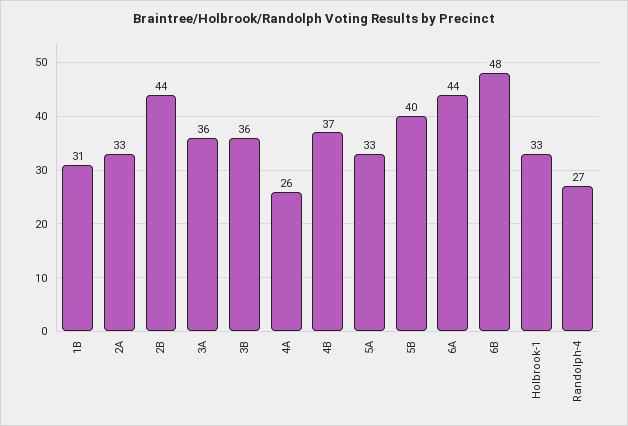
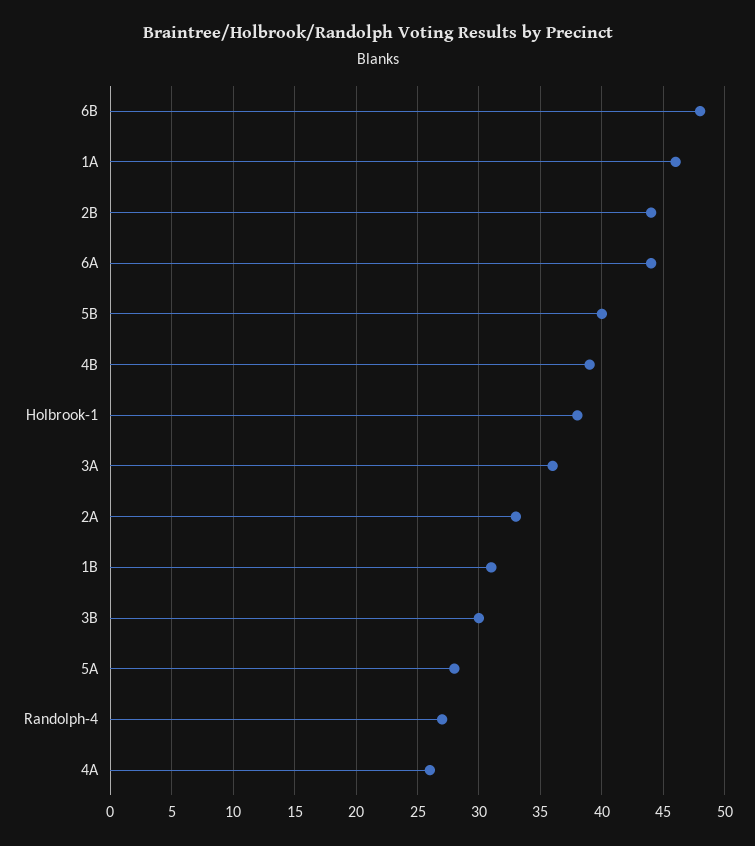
  {
    "1B": 31,
    "2A": 33,
    "2B": 44,
    "3A": 36,
-   "3B": 36,
+   "3B": 30,
    "4A": 26,
-   "4B": 37,
+   "4B": 39,
-   "5A": 33,
+   "5A": 28,
    "5B": 40,
    "6A": 44,
    "6B": 48,
-   "Holbrook-1": 33,
+   "Holbrook-1": 38,
-   "Randolph-4": 27
+   "Randolph-4": 27,
+   "1A": 46
  }

